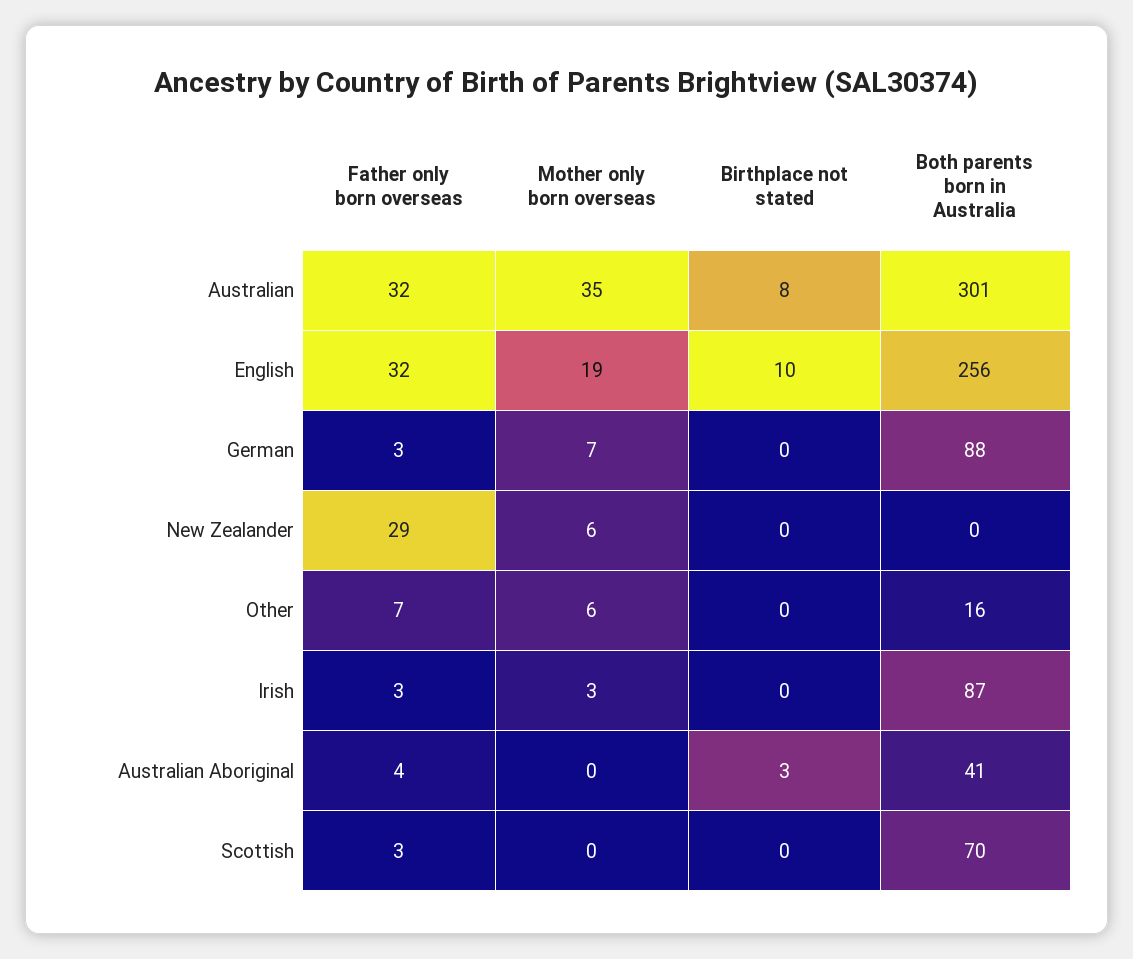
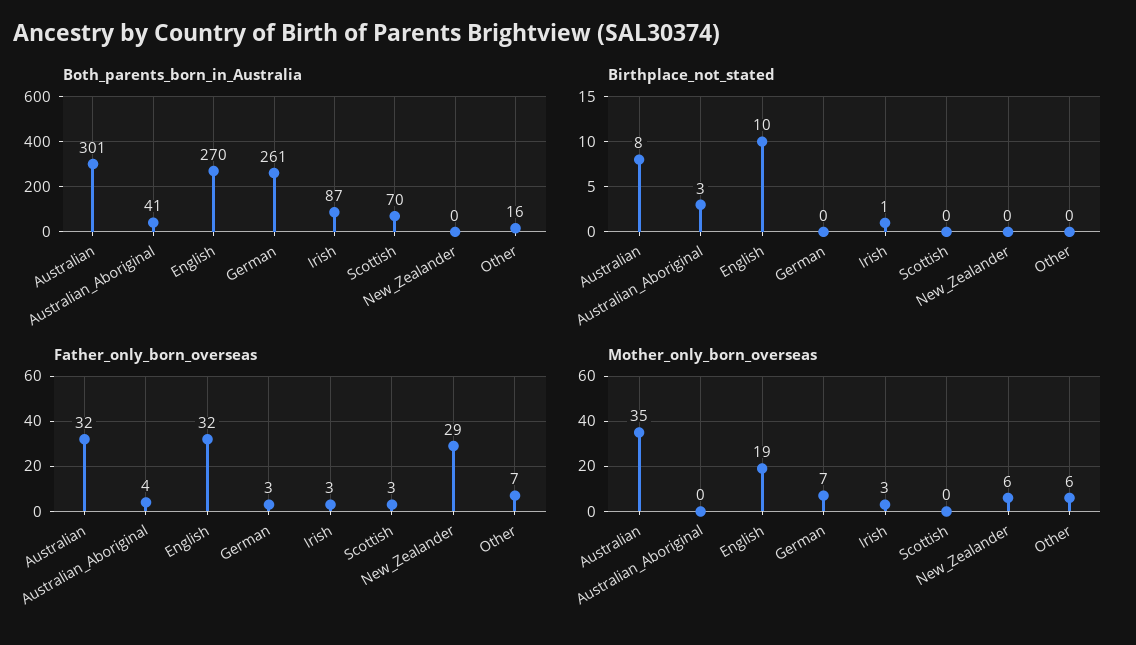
  {
    "Father only born overseas": {
      "Australian": 32,
      "English": 32,
      "German": 3,
      "New Zealander": 29,
      "Other": 7,
      "Irish": 3,
      "Australian Aboriginal": 4,
      "Scottish": 3
    },
    "Mother only born overseas": {
      "Australian": 35,
      "English": 19,
      "German": 7,
      "New Zealander": 6,
      "Other": 6,
      "Irish": 3,
      "Australian Aboriginal": 0,
      "Scottish": 0
    },
    "Birthplace not stated": {
      "Australian": 8,
      "English": 10,
      "German": 0,
      "New Zealander": 0,
      "Other": 0,
-     "Irish": 0,
+     "Irish": 1,
      "Australian Aboriginal": 3,
      "Scottish": 0
    },
    "Both parents born in Australia": {
      "Australian": 301,
-     "English": 256,
+     "English": 270,
-     "German": 88,
+     "German": 261,
      "New Zealander": 0,
      "Other": 16,
      "Irish": 87,
      "Australian Aboriginal": 41,
      "Scottish": 70
    }
  }

